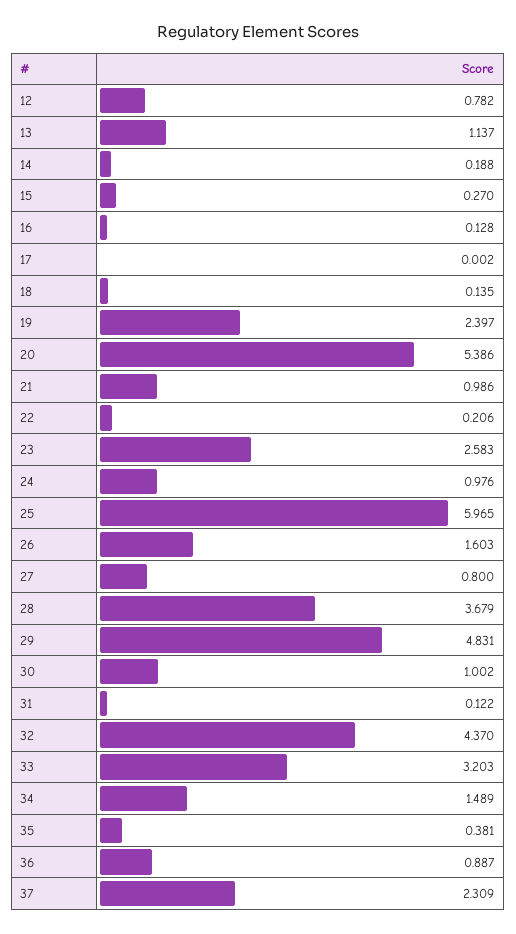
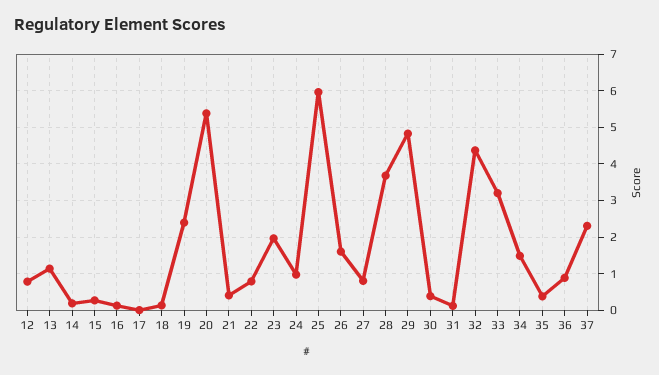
  {
    "12": 0.782,
    "13": 1.137,
    "14": 0.188,
    "15": 0.27,
    "16": 0.128,
    "17": 0.002,
    "18": 0.135,
    "19": 2.397,
    "20": 5.386,
-   "21": 0.986,
+   "21": 0.4,
-   "22": 0.206,
+   "22": 0.8,
-   "23": 2.583,
+   "23": 2,
    "24": 0.976,
    "25": 5.965,
    "26": 1.603,
    "27": 0.8,
    "28": 3.679,
    "29": 4.831,
-   "30": 1.002,
+   "30": 0.4,
    "31": 0.122,
    "32": 4.37,
    "33": 3.203,
    "34": 1.489,
    "35": 0.381,
    "36": 0.887,
    "37": 2.309
  }

